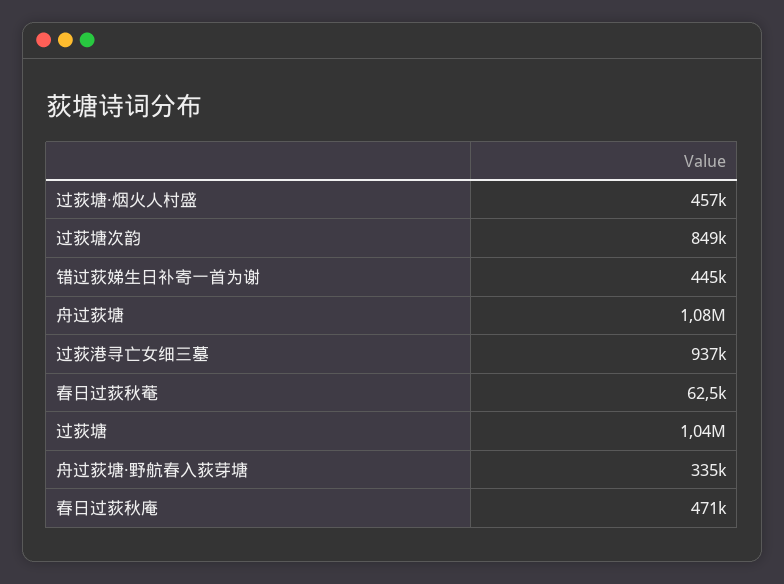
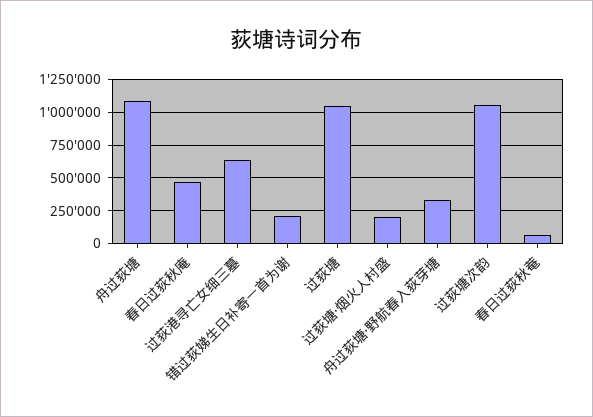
  {
-   "过荻塘·烟火人村盛": 457000,
+   "过荻塘·烟火人村盛": 200000,
-   "过荻塘次韵": 849000,
+   "过荻塘次韵": 1050000,
-   "错过荻娣生日补寄一首为谢": 445000,
+   "错过荻娣生日补寄一首为谢": 200000,
    "舟过荻塘": 1080000,
-   "过荻港寻亡女细三墓": 937000,
+   "过荻港寻亡女细三墓": 650000,
    "春日过荻秋菴": 62500,
    "过荻塘": 1040000,
    "舟过荻塘·野航春入荻芽塘": 335000,
    "春日过荻秋庵": 471000
  }

